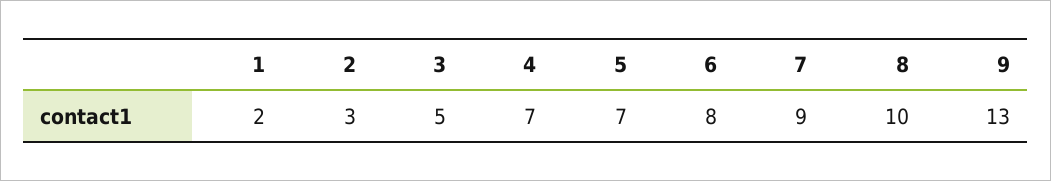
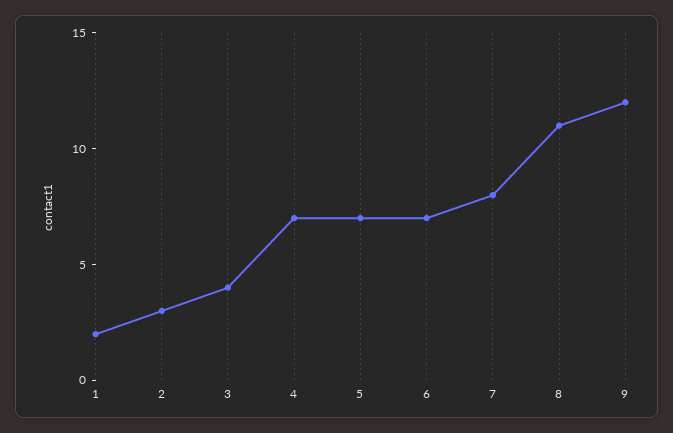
  {
    "1": 2,
    "2": 3,
-   "3": 5,
+   "3": 4,
    "4": 7,
    "5": 7,
-   "6": 8,
+   "6": 7,
-   "7": 9,
+   "7": 8,
-   "8": 10,
+   "8": 11,
-   "9": 13
+   "9": 12
  }

